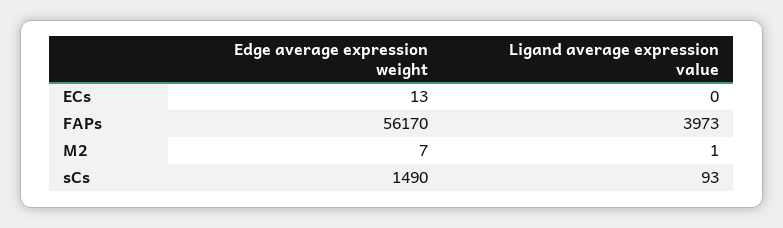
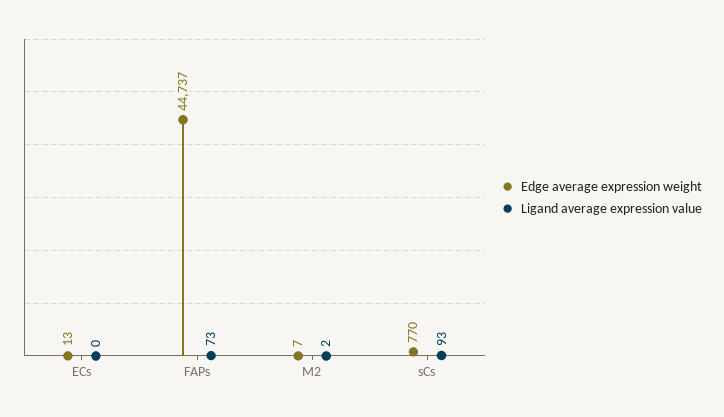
  {
    "Edge average expression weight": {
      "ECs": 13,
-     "FAPs": 56170,
+     "FAPs": 44737,
      "M2": 7,
-     "sCs": 1490
+     "sCs": 770
    },
    "Ligand average expression value": {
      "ECs": 0,
-     "FAPs": 3973,
+     "FAPs": 73,
-     "M2": 1,
+     "M2": 2,
      "sCs": 93
    }
  }

